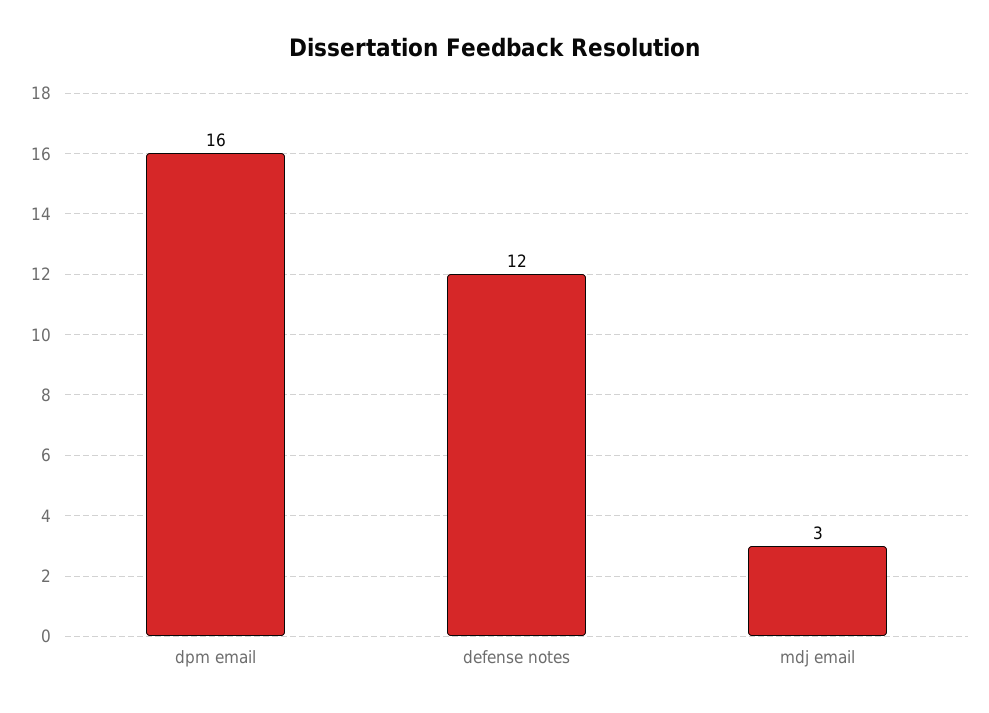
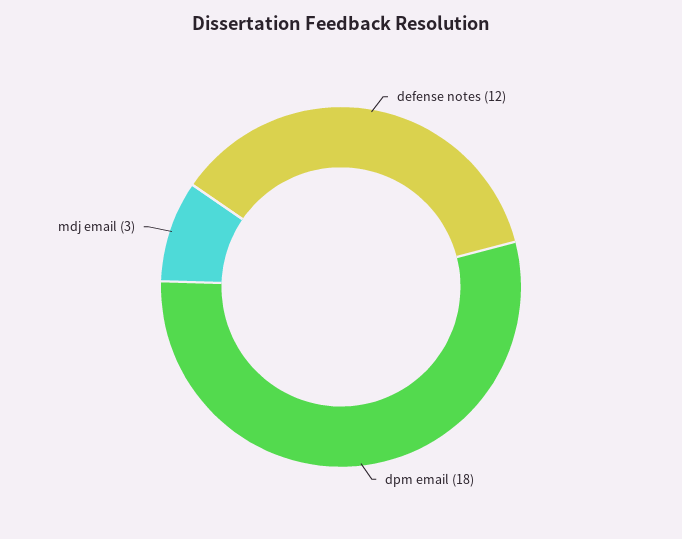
  {
-   "dpm email": 16,
+   "dpm email": 18,
    "defense notes": 12,
    "mdj email": 3
  }

